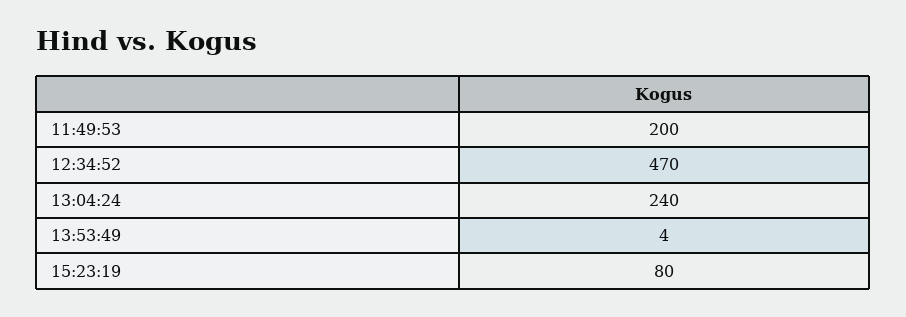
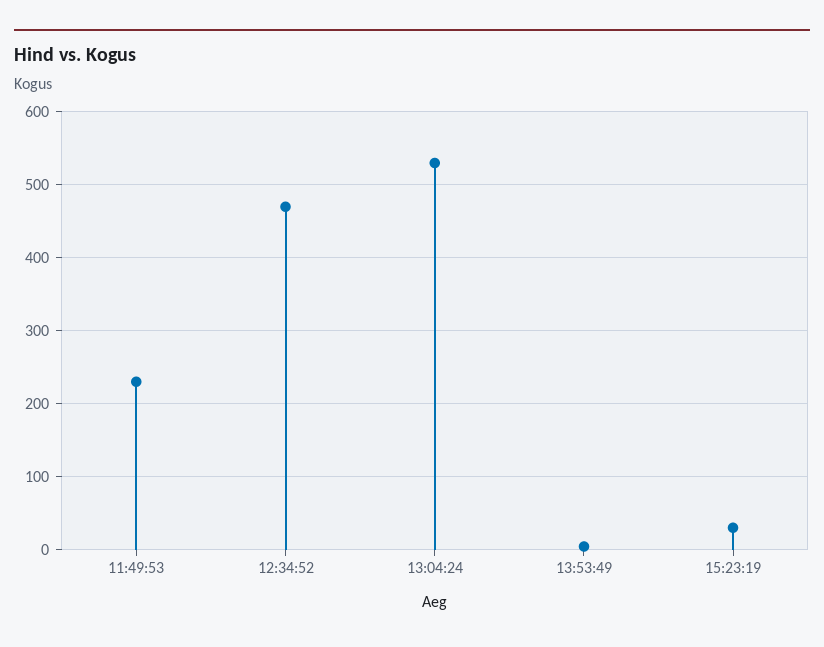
  {
-   "11:49:53": 200,
+   "11:49:53": 230,
    "12:34:52": 470,
-   "13:04:24": 240,
+   "13:04:24": 530,
    "13:53:49": 4,
-   "15:23:19": 80
+   "15:23:19": 30
  }

